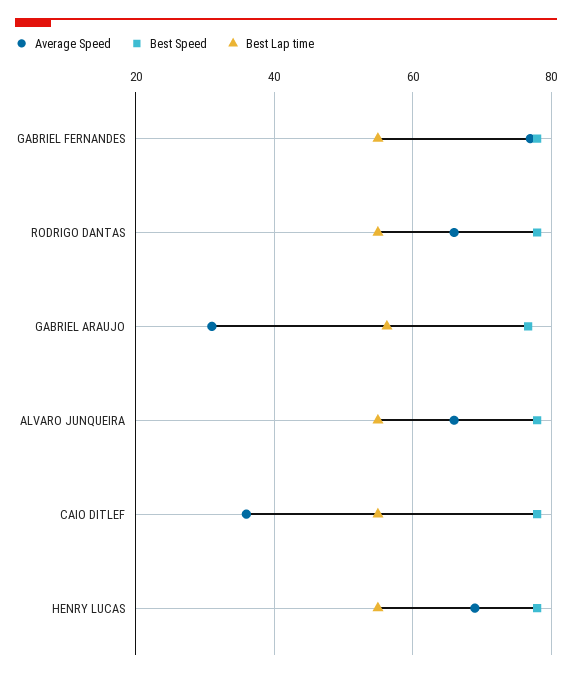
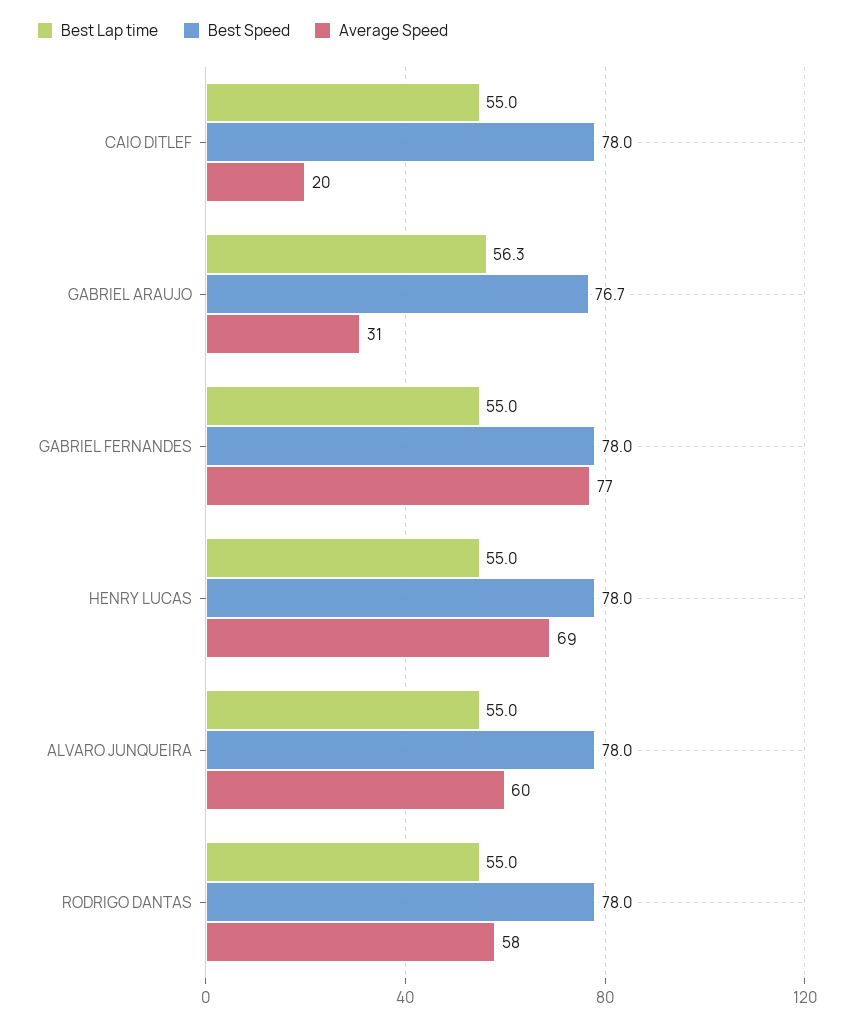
  {
    "Average Speed": {
      "GABRIEL FERNANDES": 77,
-     "RODRIGO DANTAS": 66,
+     "RODRIGO DANTAS": 58,
      "GABRIEL ARAUJO": 31,
-     "ALVARO JUNQUEIRA": 66,
+     "ALVARO JUNQUEIRA": 60,
-     "CAIO DITLEF": 36,
+     "CAIO DITLEF": 20,
      "HENRY LUCAS": 69
    },
    "Best Speed": {
      "GABRIEL FERNANDES": 78,
      "RODRIGO DANTAS": 78,
      "GABRIEL ARAUJO": 76.7,
      "ALVARO JUNQUEIRA": 78,
      "CAIO DITLEF": 78,
      "HENRY LUCAS": 78
    },
    "Best Lap time": {
      "GABRIEL FERNANDES": 55,
      "RODRIGO DANTAS": 55,
      "GABRIEL ARAUJO": 56.3,
      "ALVARO JUNQUEIRA": 55,
      "CAIO DITLEF": 55,
      "HENRY LUCAS": 55
    }
  }

